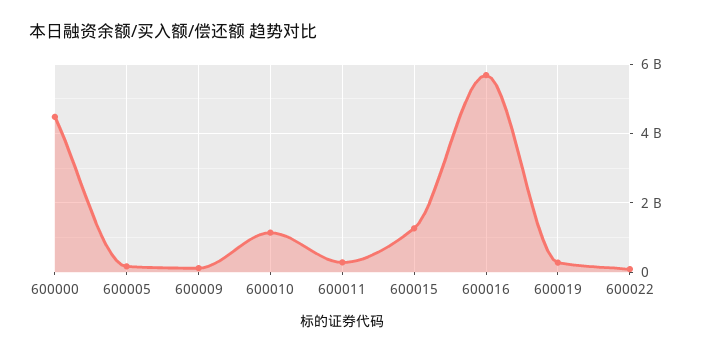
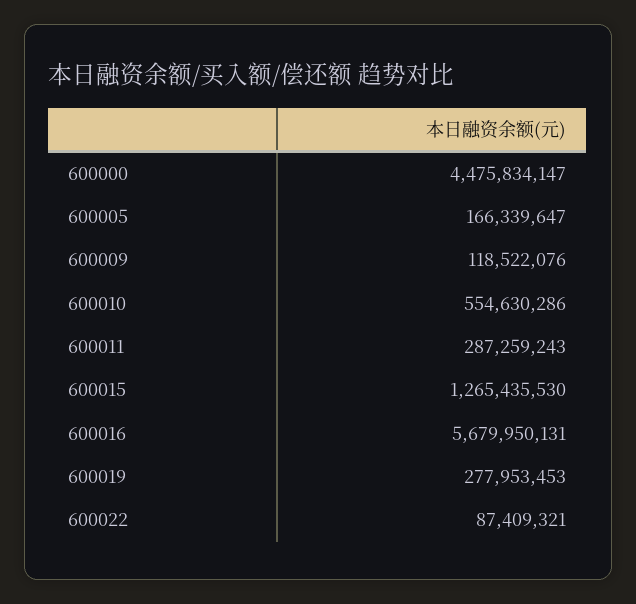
  {
    "600000": 4475834147,
    "600005": 166339647,
    "600009": 118522076,
-   "600010": 1200000000,
+   "600010": 554630286,
    "600011": 287259243,
    "600015": 1265435530,
    "600016": 5679950131,
    "600019": 277953453,
    "600022": 87409321
  }

